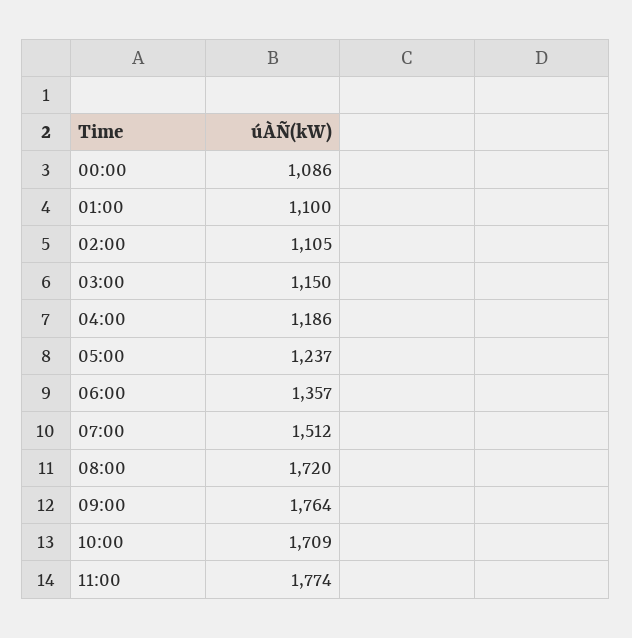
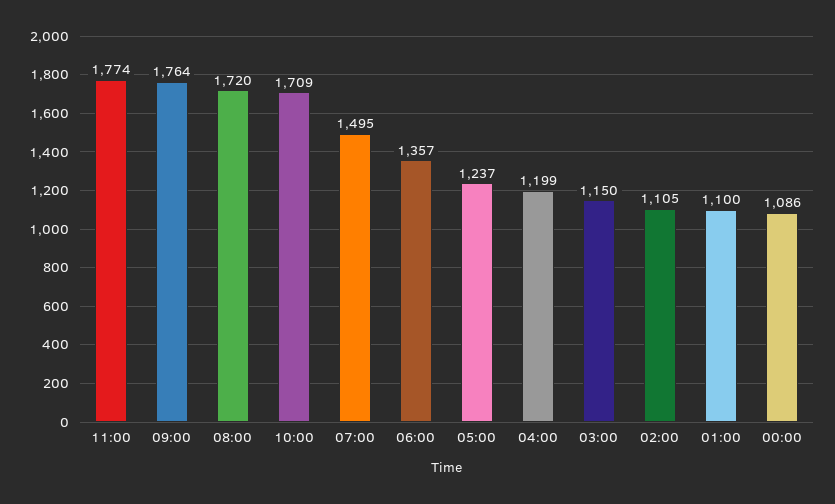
  {
    "00:00": 1086,
    "01:00": 1100,
    "02:00": 1105,
    "03:00": 1150,
-   "04:00": 1186,
+   "04:00": 1199,
    "05:00": 1237,
    "06:00": 1357,
-   "07:00": 1512,
+   "07:00": 1495,
    "08:00": 1720,
    "09:00": 1764,
    "10:00": 1709,
    "11:00": 1774
  }

